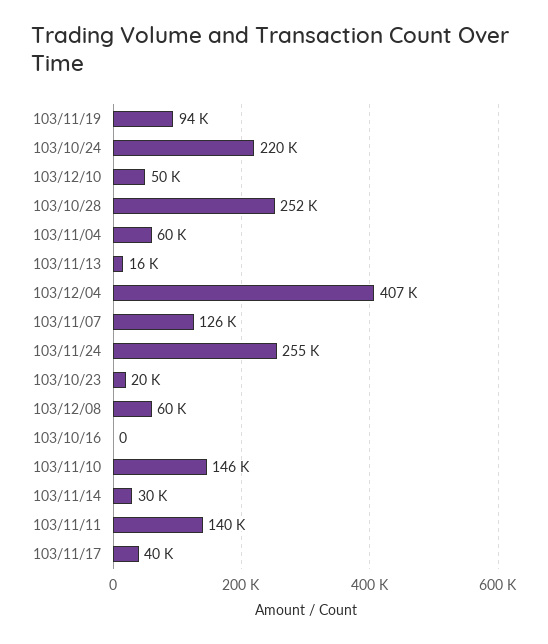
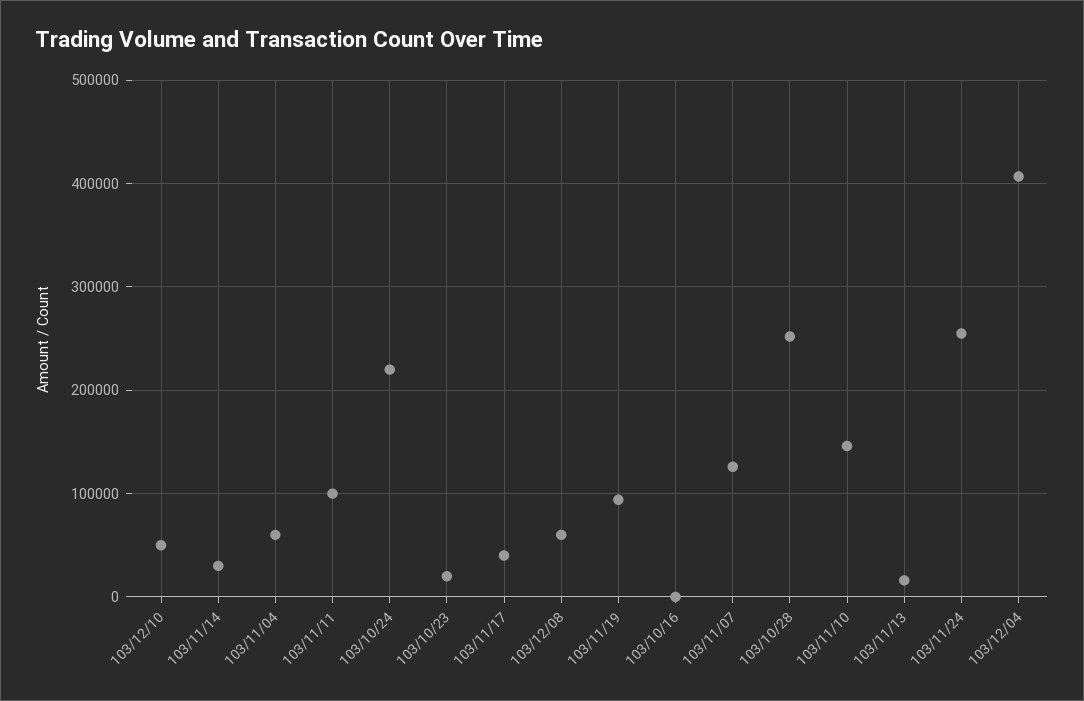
  {
    "103/11/19": 94000,
    "103/10/24": 220000,
    "103/12/10": 50000,
    "103/10/28": 252000,
    "103/11/04": 60000,
    "103/11/13": 16000,
    "103/12/04": 407000,
    "103/11/07": 126000,
    "103/11/24": 255000,
    "103/10/23": 20000,
    "103/12/08": 60000,
    "103/10/16": 0,
    "103/11/10": 146000,
    "103/11/14": 30000,
-   "103/11/11": 140000,
+   "103/11/11": 100000,
    "103/11/17": 40000
  }

